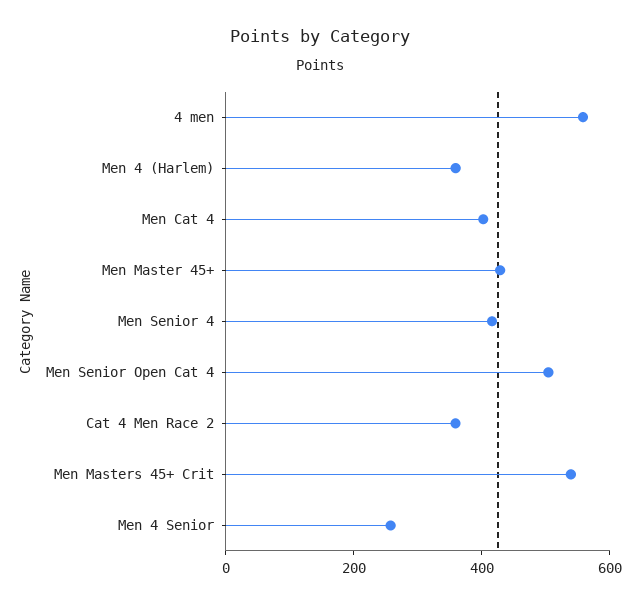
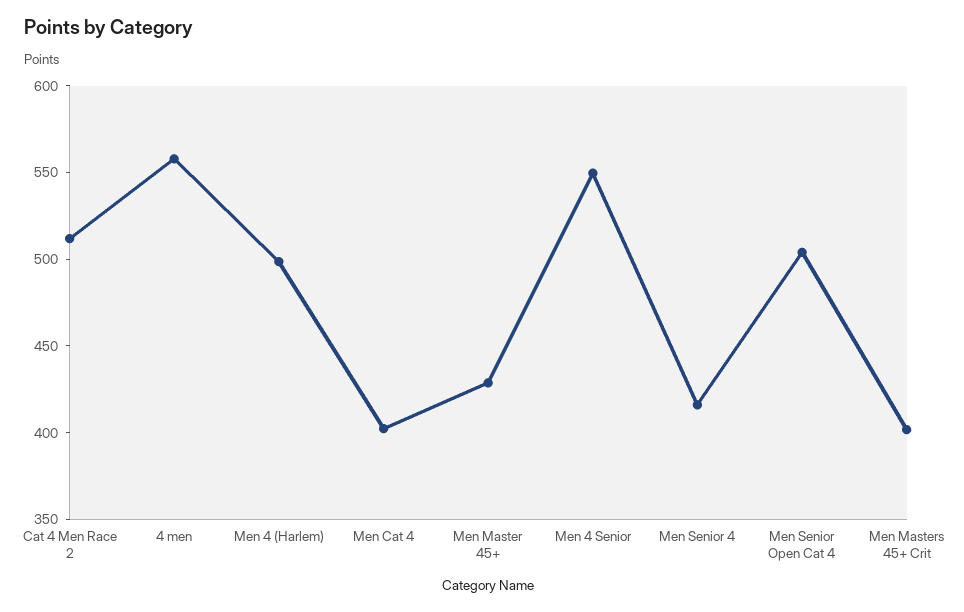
  {
    "4 men": 560,
-   "Men 4 (Harlem)": 350,
+   "Men 4 (Harlem)": 500,
    "Men Cat 4": 400,
    "Men Master 45+": 430,
    "Men Senior 4": 420,
    "Men Senior Open Cat 4": 500,
-   "Cat 4 Men Race 2": 350,
+   "Cat 4 Men Race 2": 510,
-   "Men Masters 45+ Crit": 550,
+   "Men Masters 45+ Crit": 400,
-   "Men 4 Senior": 250
+   "Men 4 Senior": 550
  }

